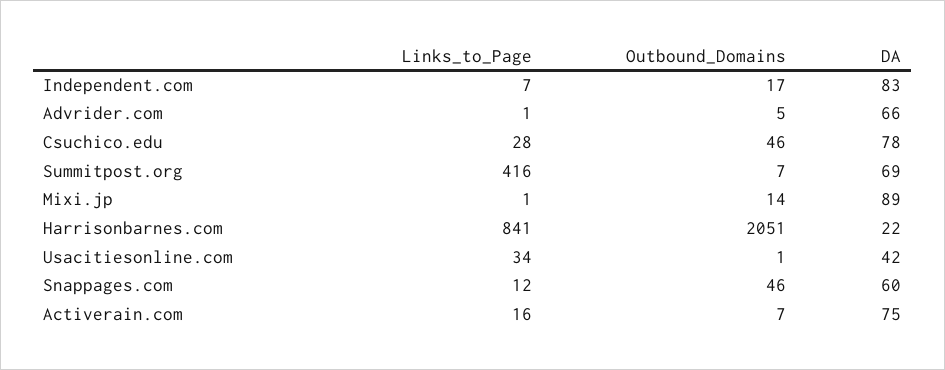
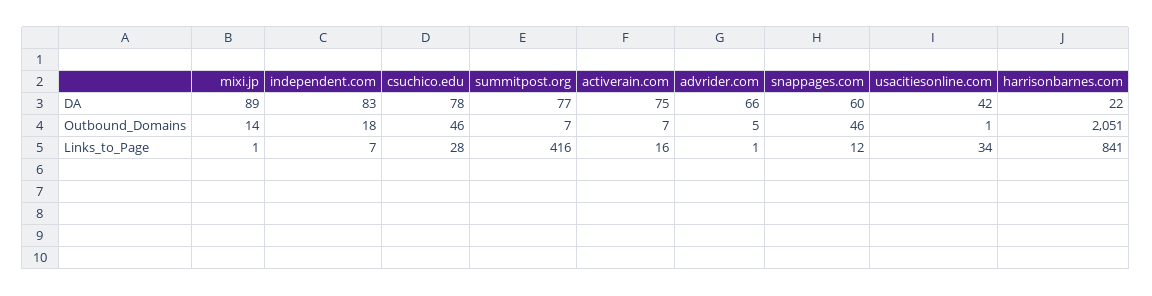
  {
    "Links_to_Page": {
      "Independent.com": 7,
      "Advrider.com": 1,
      "Csuchico.edu": 28,
      "Summitpost.org": 416,
      "Mixi.jp": 1,
      "Harrisonbarnes.com": 841,
      "Usacitiesonline.com": 34,
      "Snappages.com": 12,
      "Activerain.com": 16
    },
    "Outbound_Domains": {
-     "Independent.com": 17,
+     "Independent.com": 18,
      "Advrider.com": 5,
      "Csuchico.edu": 46,
      "Summitpost.org": 7,
      "Mixi.jp": 14,
      "Harrisonbarnes.com": 2051,
      "Usacitiesonline.com": 1,
      "Snappages.com": 46,
      "Activerain.com": 7
    },
    "DA": {
      "Independent.com": 83,
      "Advrider.com": 66,
      "Csuchico.edu": 78,
-     "Summitpost.org": 69,
+     "Summitpost.org": 77,
      "Mixi.jp": 89,
      "Harrisonbarnes.com": 22,
      "Usacitiesonline.com": 42,
      "Snappages.com": 60,
      "Activerain.com": 75
    }
  }

